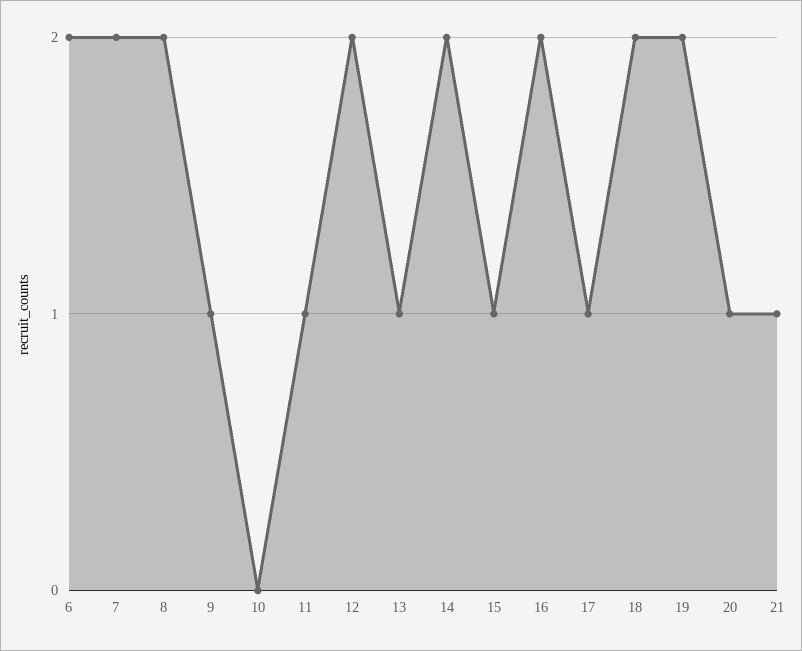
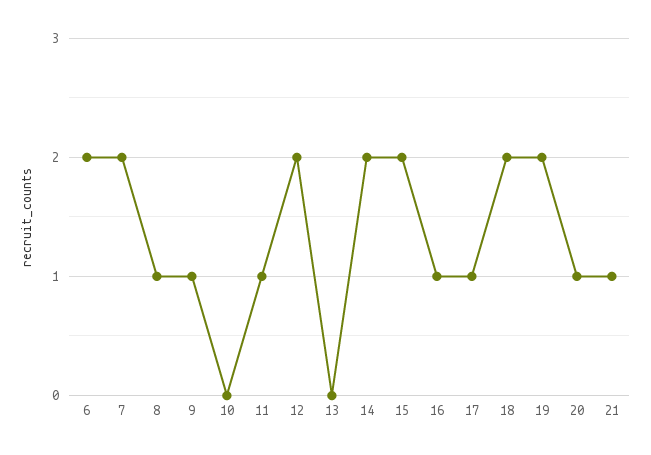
  {
    "6": 2,
    "7": 2,
-   "8": 2,
+   "8": 1,
    "9": 1,
    "10": 0,
    "11": 1,
    "12": 2,
-   "13": 1,
+   "13": 0,
    "14": 2,
-   "15": 1,
+   "15": 2,
-   "16": 2,
+   "16": 1,
    "17": 1,
    "18": 2,
    "19": 2,
    "20": 1,
    "21": 1
  }

